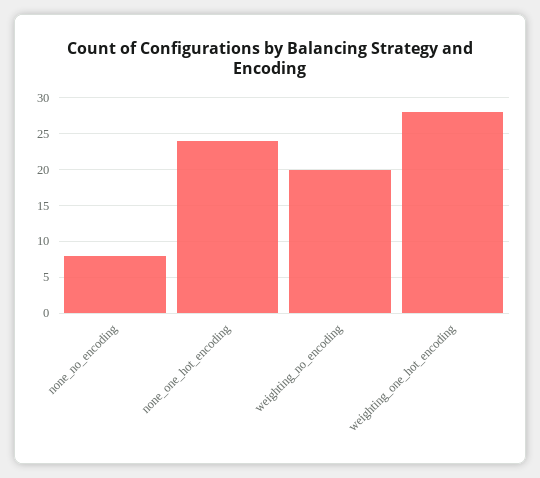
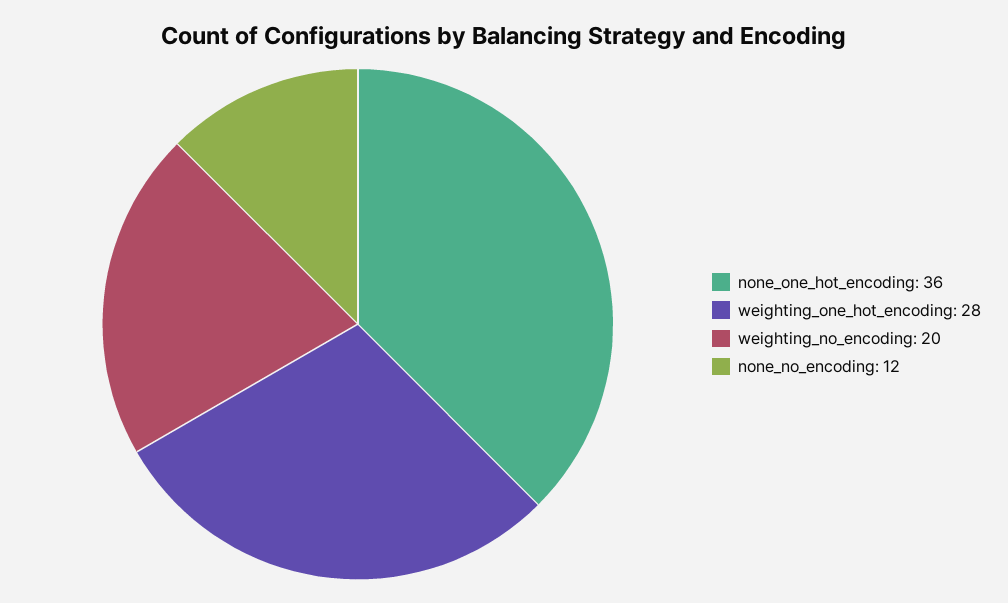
  {
-   "none_no_encoding": 8,
+   "none_no_encoding": 12,
-   "none_one_hot_encoding": 24,
+   "none_one_hot_encoding": 36,
    "weighting_no_encoding": 20,
    "weighting_one_hot_encoding": 28
  }

